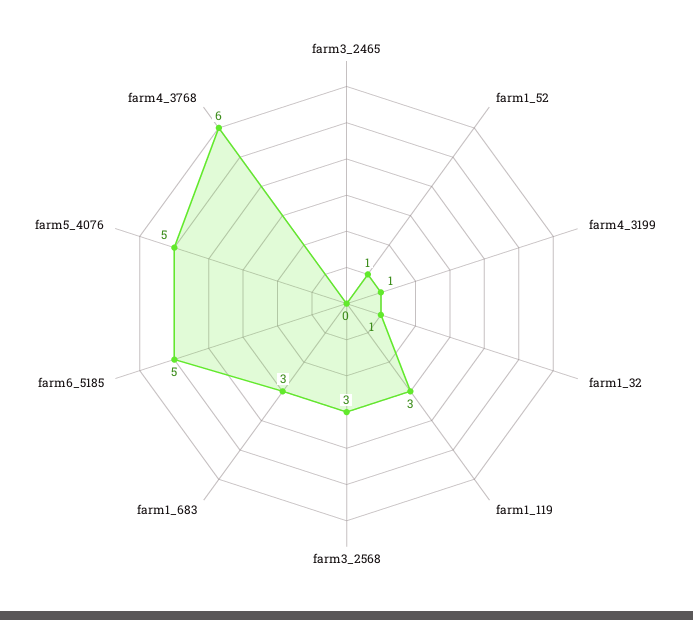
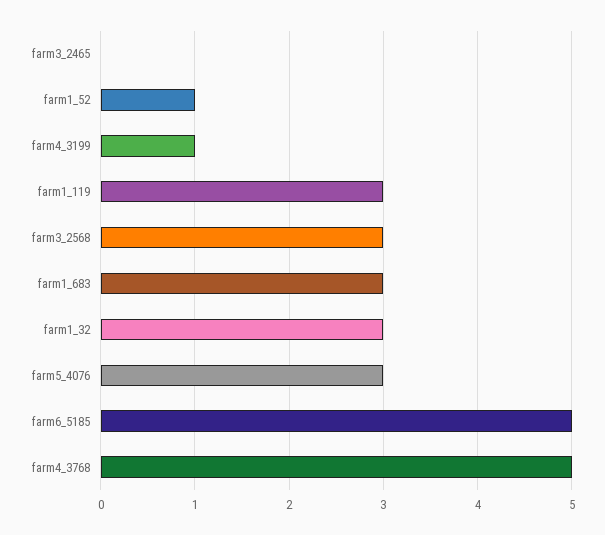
  {
    "farm3_2465": 0,
    "farm1_52": 1,
    "farm4_3199": 1,
-   "farm1_32": 1,
+   "farm1_32": 3,
    "farm1_119": 3,
    "farm3_2568": 3,
    "farm1_683": 3,
    "farm6_5185": 5,
-   "farm5_4076": 5,
+   "farm5_4076": 3,
-   "farm4_3768": 6
+   "farm4_3768": 5
  }

